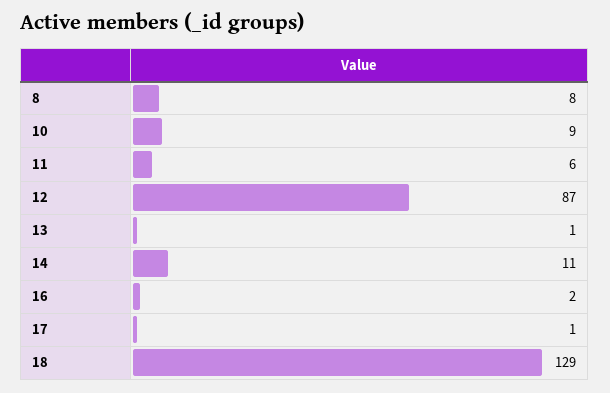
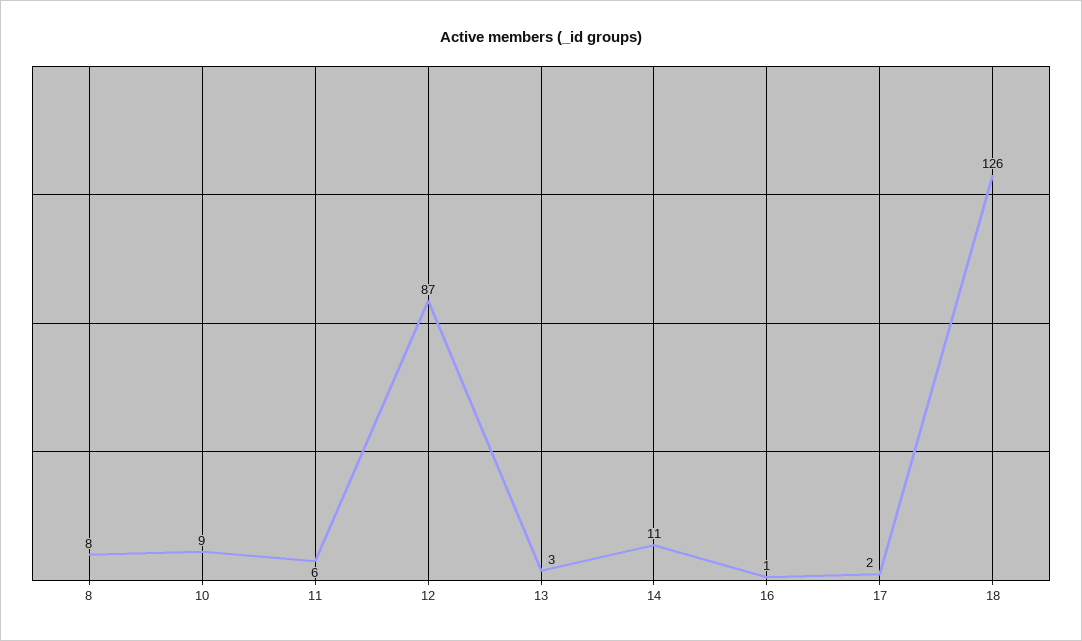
  {
    "8": 8,
    "10": 9,
    "11": 6,
    "12": 87,
-   "13": 1,
+   "13": 3,
    "14": 11,
-   "16": 2,
+   "16": 1,
-   "17": 1,
+   "17": 2,
-   "18": 129
+   "18": 126
  }

